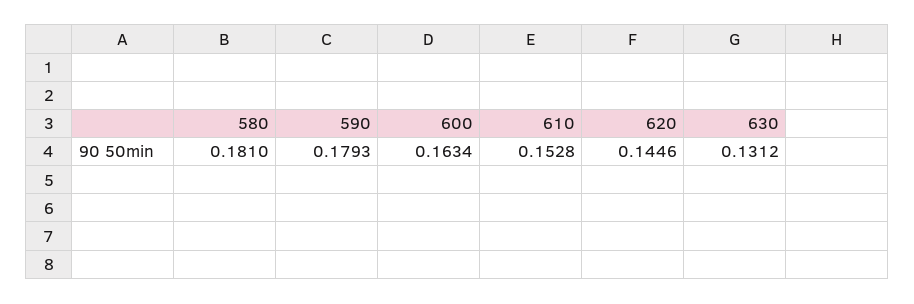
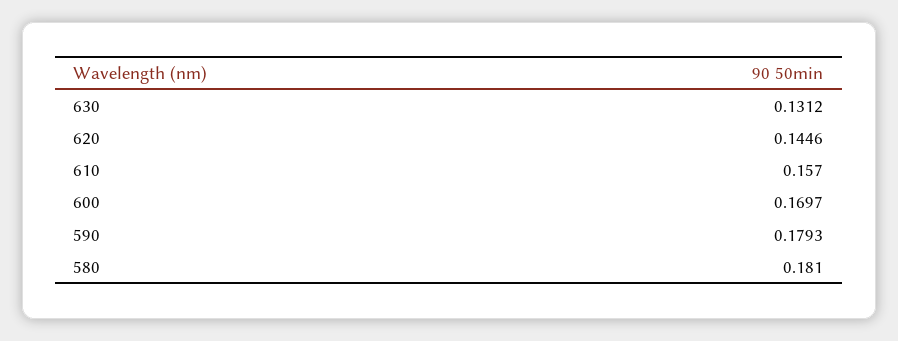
  {
    "580": 0.181,
    "590": 0.1793,
-   "600": 0.1634,
+   "600": 0.1697,
-   "610": 0.1528,
+   "610": 0.157,
    "620": 0.1446,
    "630": 0.1312
  }

